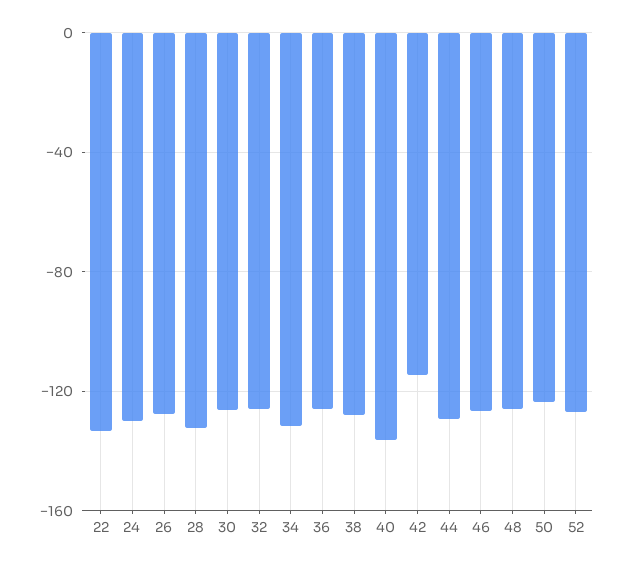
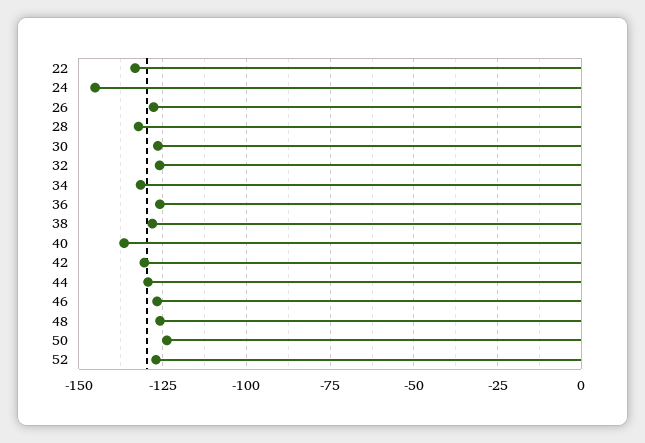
  {
    "22": -132.5,
-   "24": -130,
+   "24": -145,
    "26": -127.5,
    "28": -132.5,
    "30": -127.5,
    "32": -125,
    "34": -132.5,
    "36": -125,
    "38": -127.5,
    "40": -137.5,
-   "42": -115,
+   "42": -130,
    "44": -130,
    "46": -127.5,
    "48": -125,
    "50": -122.5,
    "52": -127.5
  }

